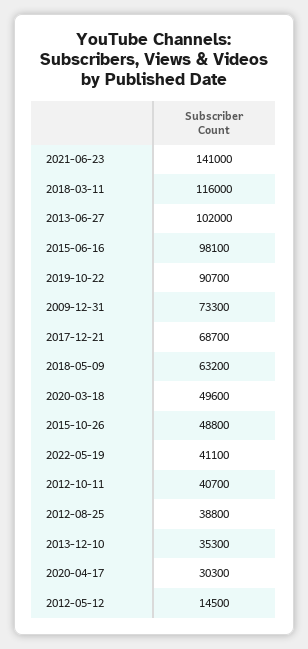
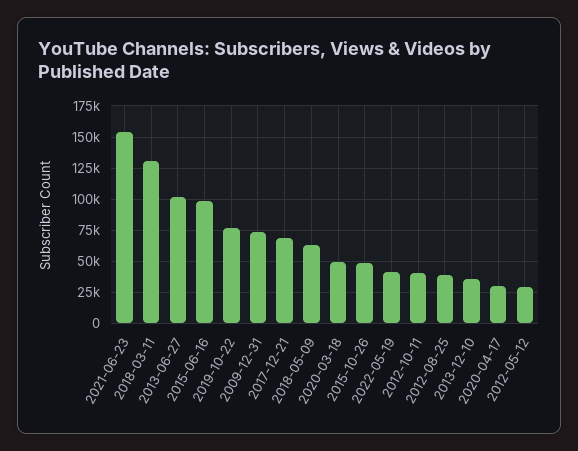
  {
-   "2021-06-23": 141000,
+   "2021-06-23": 155000,
-   "2018-03-11": 116000,
+   "2018-03-11": 130000,
    "2013-06-27": 102000,
    "2015-06-16": 98100,
-   "2019-10-22": 90700,
+   "2019-10-22": 75000,
    "2009-12-31": 73300,
    "2017-12-21": 68700,
    "2018-05-09": 63200,
    "2020-03-18": 49600,
    "2015-10-26": 48800,
    "2022-05-19": 41100,
    "2012-10-11": 40700,
    "2012-08-25": 38800,
    "2013-12-10": 35300,
    "2020-04-17": 30300,
-   "2012-05-12": 14500
+   "2012-05-12": 30000
  }

